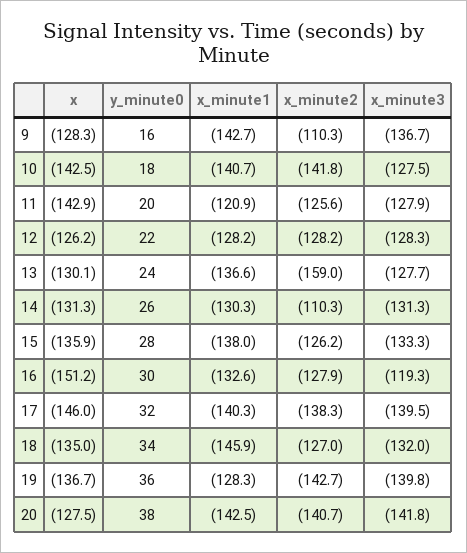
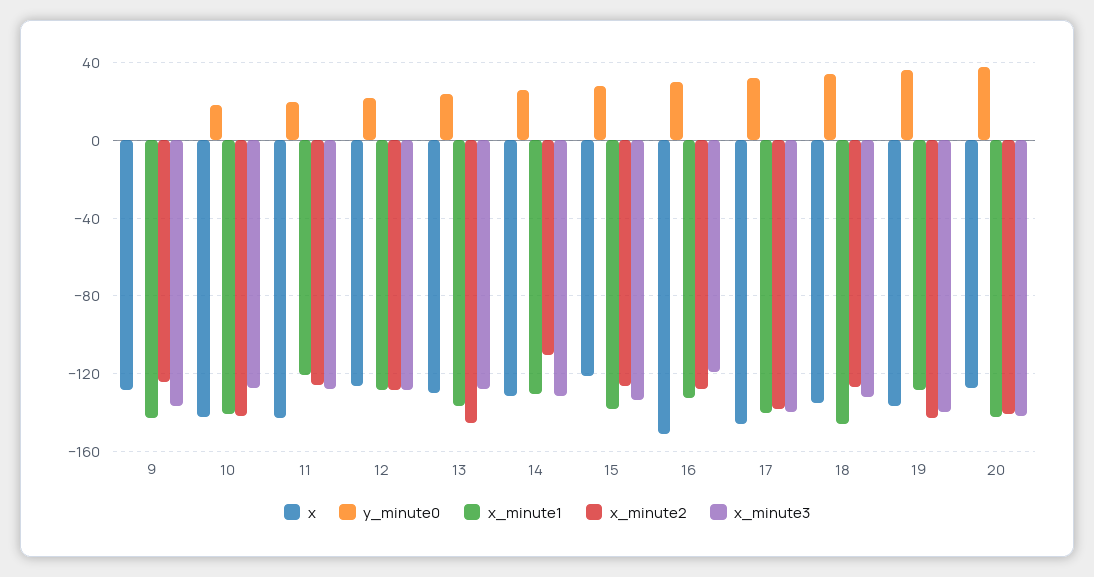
  {
    "x": {
      "9": -128.3,
      "10": -142.5,
      "11": -142.9,
      "12": -126.2,
      "13": -130.1,
      "14": -131.3,
-     "15": -135.9,
+     "15": -120,
      "16": -151.2,
      "17": -146,
      "18": -135,
      "19": -136.7,
      "20": -127.5
    },
    "y_minute0": {
-     "9": 16,
+     "9": 0,
      "10": 18,
      "11": 20,
      "12": 22,
      "13": 24,
      "14": 26,
      "15": 28,
      "16": 30,
      "17": 32,
      "18": 34,
      "19": 36,
      "20": 38
    },
    "x_minute1": {
      "9": -142.7,
      "10": -140.7,
      "11": -120.9,
      "12": -128.2,
      "13": -136.6,
      "14": -130.3,
      "15": -138,
      "16": -132.6,
      "17": -140.3,
      "18": -145.9,
      "19": -128.3,
      "20": -142.5
    },
    "x_minute2": {
-     "9": -110.3,
+     "9": -125,
      "10": -141.8,
      "11": -125.6,
      "12": -128.2,
-     "13": -159,
+     "13": -145,
      "14": -110.3,
      "15": -126.2,
      "16": -127.9,
      "17": -138.3,
      "18": -127,
      "19": -142.7,
      "20": -140.7
    },
    "x_minute3": {
      "9": -136.7,
      "10": -127.5,
      "11": -127.9,
      "12": -128.3,
      "13": -127.7,
      "14": -131.3,
      "15": -133.3,
      "16": -119.3,
      "17": -139.5,
      "18": -132,
      "19": -139.8,
      "20": -141.8
    }
  }

